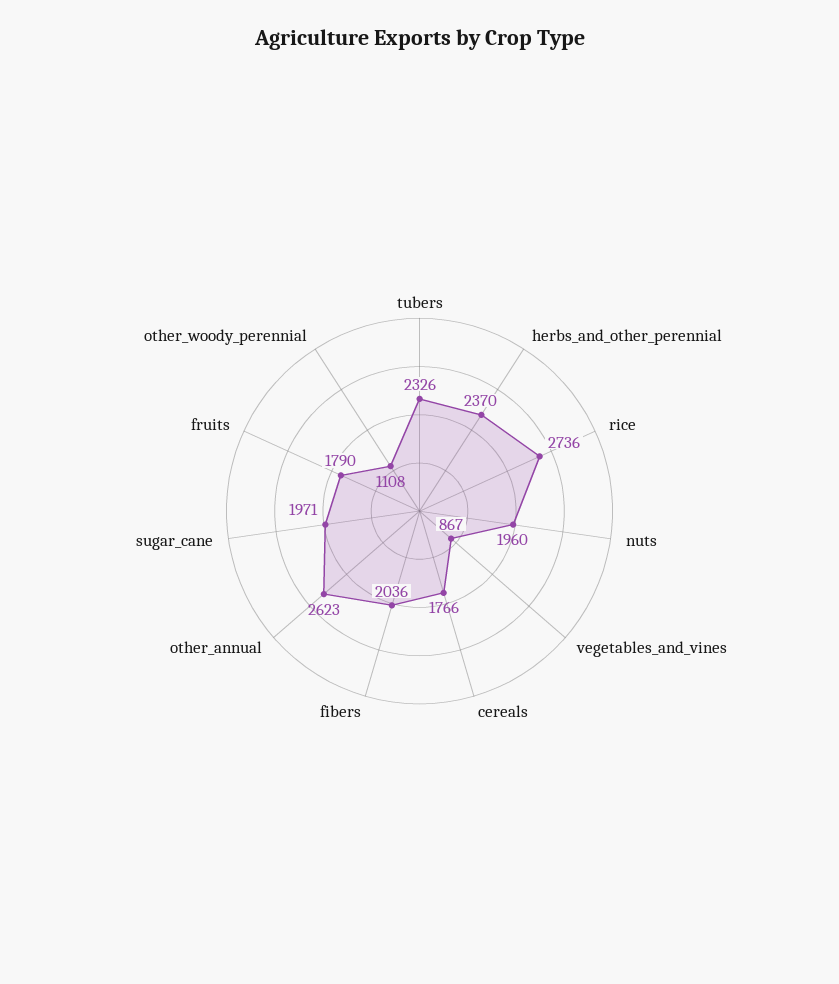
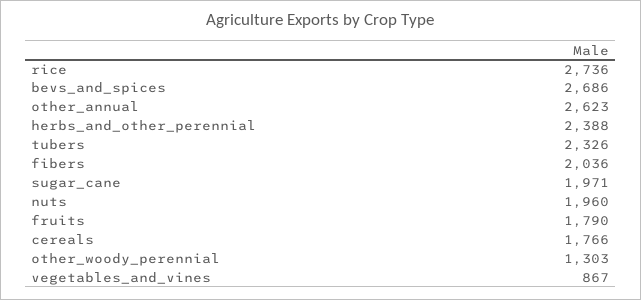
  {
    "tubers": 2326,
-   "herbs_and_other_perennial": 2370,
+   "herbs_and_other_perennial": 2388,
    "rice": 2736,
    "nuts": 1960,
    "vegetables_and_vines": 867,
    "cereals": 1766,
    "fibers": 2036,
    "other_annual": 2623,
    "sugar_cane": 1971,
    "fruits": 1790,
-   "other_woody_perennial": 1108
+   "other_woody_perennial": 1303,
+   "bevs_and_spices": 2686
  }

